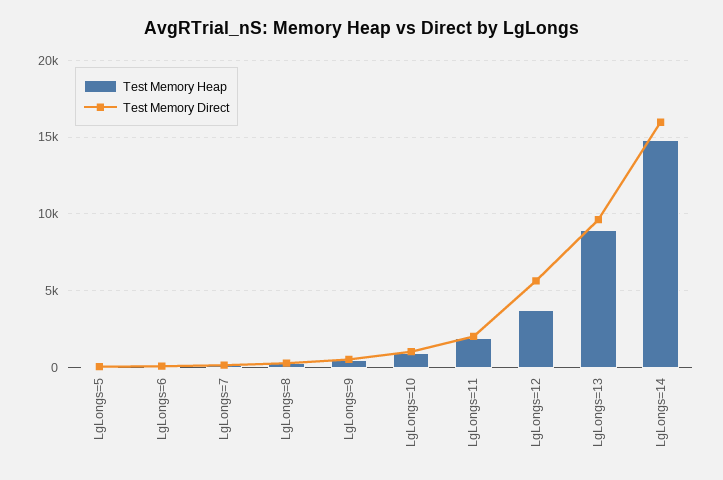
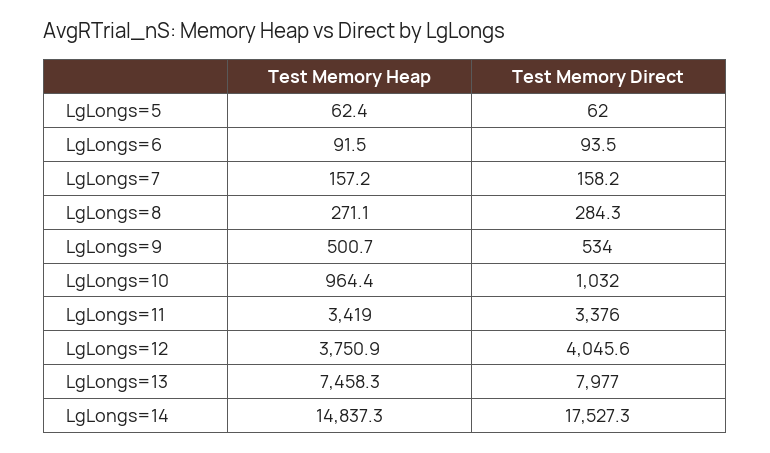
  {
    "Test Memory Heap": {
      "LgLongs=5": 62.4,
      "LgLongs=6": 91.5,
      "LgLongs=7": 157.2,
      "LgLongs=8": 271.1,
      "LgLongs=9": 500.7,
      "LgLongs=10": 964.4,
-     "LgLongs=11": 2000,
+     "LgLongs=11": 3419,
      "LgLongs=12": 3750.9,
-     "LgLongs=13": 9000,
+     "LgLongs=13": 7458.3,
      "LgLongs=14": 14837.3
    },
    "Test Memory Direct": {
      "LgLongs=5": 62,
      "LgLongs=6": 93.5,
      "LgLongs=7": 158.2,
      "LgLongs=8": 284.3,
      "LgLongs=9": 534,
      "LgLongs=10": 1032,
-     "LgLongs=11": 2000,
+     "LgLongs=11": 3376,
-     "LgLongs=12": 5500,
+     "LgLongs=12": 4045.6,
-     "LgLongs=13": 9500,
+     "LgLongs=13": 7977,
-     "LgLongs=14": 16000
+     "LgLongs=14": 17527.3
    }
  }

